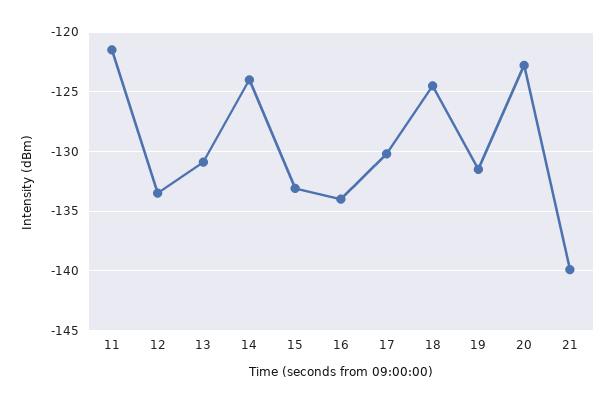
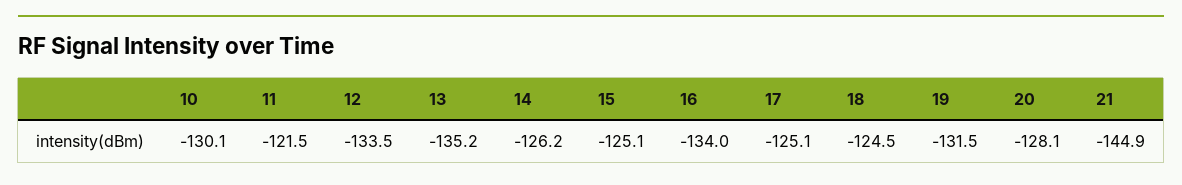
  {
    "11": -121.5,
    "12": -133.5,
-   "13": -131,
+   "13": -135.2,
-   "14": -124,
+   "14": -126.2,
-   "15": -133,
+   "15": -125.1,
    "16": -134,
-   "17": -130,
+   "17": -125.1,
    "18": -124.5,
    "19": -131.5,
-   "20": -123,
+   "20": -128.1,
-   "21": -140
+   "21": -144.9,
+   "10": -130.1
  }

